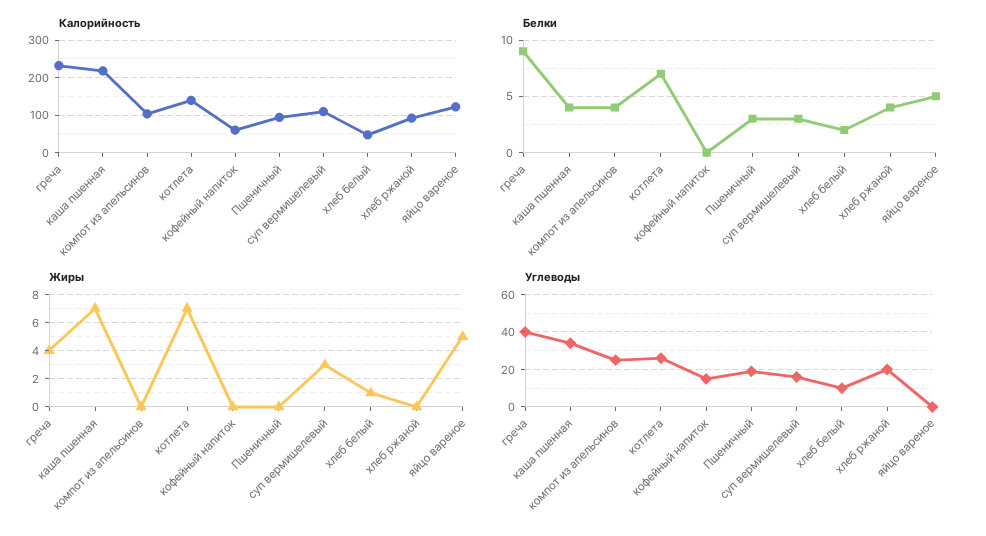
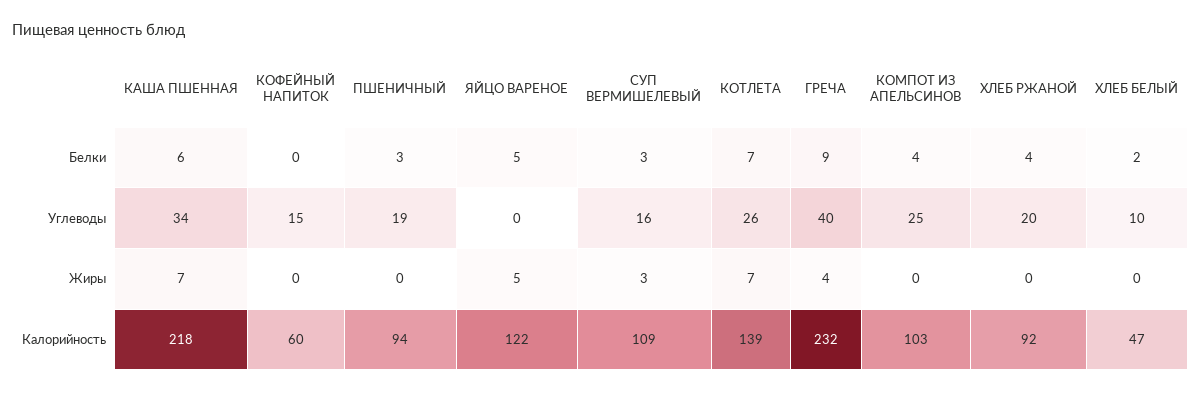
  {
    "Калорийность": {
      "греча": 232,
      "каша пшенная": 218,
      "компот из апельсинов": 103,
      "котлета": 139,
      "кофейный напиток": 60,
      "Пшеничный": 94,
      "суп вермишелевый": 109,
      "хлеб белый": 47,
      "хлеб ржаной": 92,
      "яйцо вареное": 122
    },
    "Белки": {
      "греча": 9,
-     "каша пшенная": 4,
+     "каша пшенная": 6,
      "компот из апельсинов": 4,
      "котлета": 7,
      "кофейный напиток": 0,
      "Пшеничный": 3,
      "суп вермишелевый": 3,
      "хлеб белый": 2,
      "хлеб ржаной": 4,
      "яйцо вареное": 5
    },
    "Жиры": {
      "греча": 4,
      "каша пшенная": 7,
      "компот из апельсинов": 0,
      "котлета": 7,
      "кофейный напиток": 0,
      "Пшеничный": 0,
      "суп вермишелевый": 3,
-     "хлеб белый": 1,
+     "хлеб белый": 0,
      "хлеб ржаной": 0,
      "яйцо вареное": 5
    },
    "Углеводы": {
      "греча": 40,
      "каша пшенная": 34,
      "компот из апельсинов": 25,
      "котлета": 26,
      "кофейный напиток": 15,
      "Пшеничный": 19,
      "суп вермишелевый": 16,
      "хлеб белый": 10,
      "хлеб ржаной": 20,
      "яйцо вареное": 0
    }
  }

